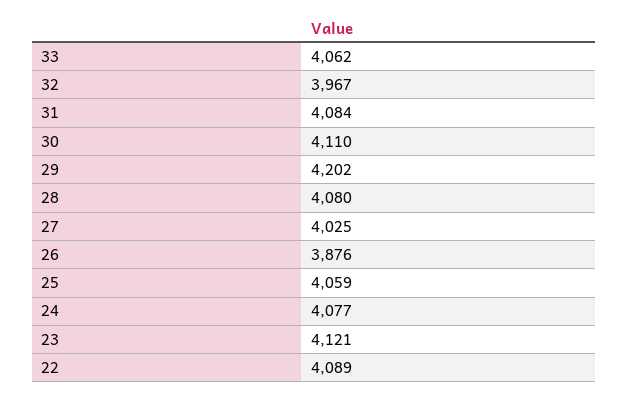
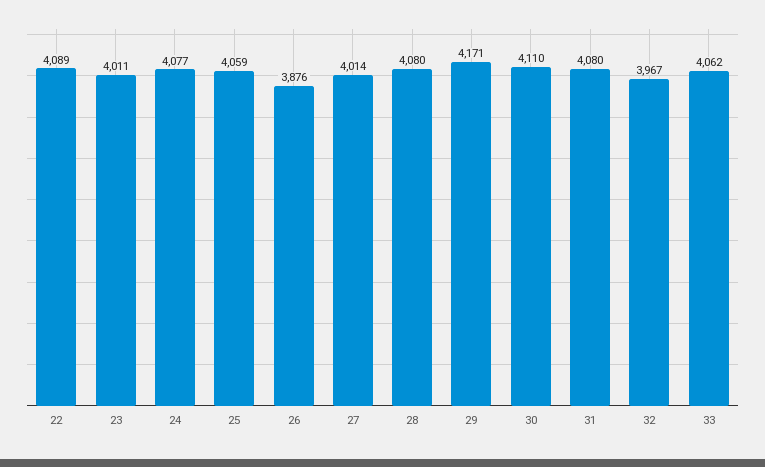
  {
    "33": 4062,
    "32": 3967,
-   "31": 4084,
+   "31": 4080,
    "30": 4110,
-   "29": 4202,
+   "29": 4171,
    "28": 4080,
-   "27": 4025,
+   "27": 4014,
    "26": 3876,
    "25": 4059,
    "24": 4077,
-   "23": 4121,
+   "23": 4011,
    "22": 4089
  }

